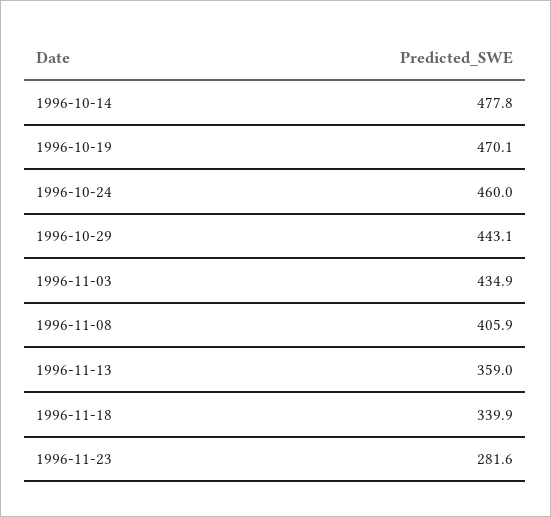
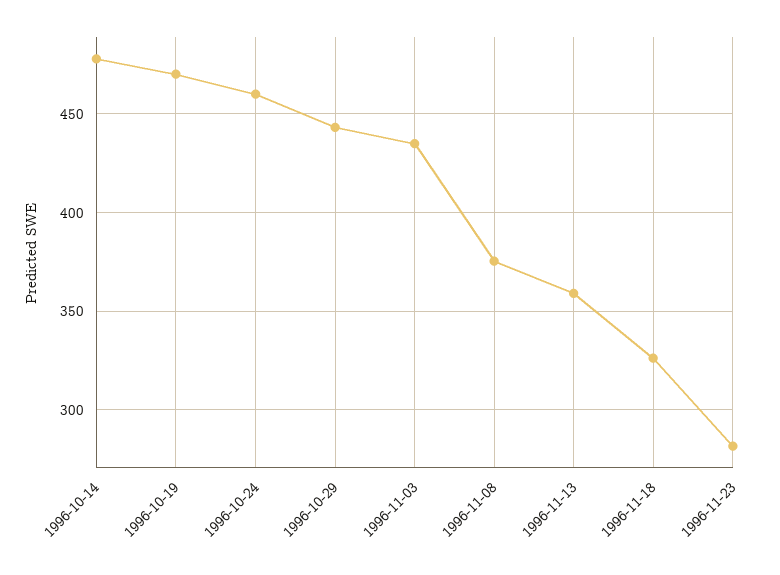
  {
    "1996-10-14": 477.8,
    "1996-10-19": 470.1,
    "1996-10-24": 460,
    "1996-10-29": 443.1,
    "1996-11-03": 434.9,
-   "1996-11-08": 405.9,
+   "1996-11-08": 375,
    "1996-11-13": 359,
-   "1996-11-18": 339.9,
+   "1996-11-18": 325,
    "1996-11-23": 281.6
  }

